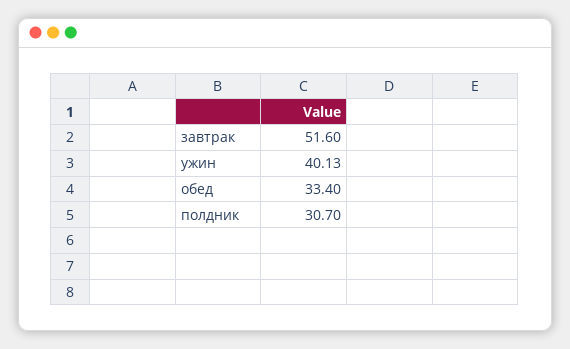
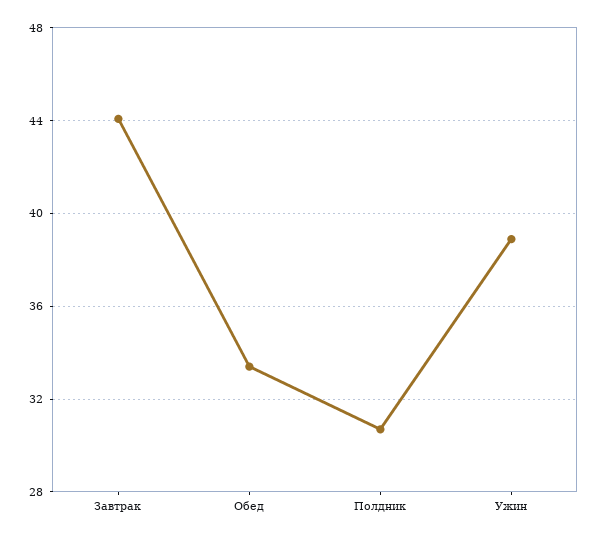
  {
-   "завтрак": 51.6,
+   "завтрак": 44,
-   "ужин": 40.13,
+   "ужин": 39,
    "обед": 33.4,
    "полдник": 30.7
  }

